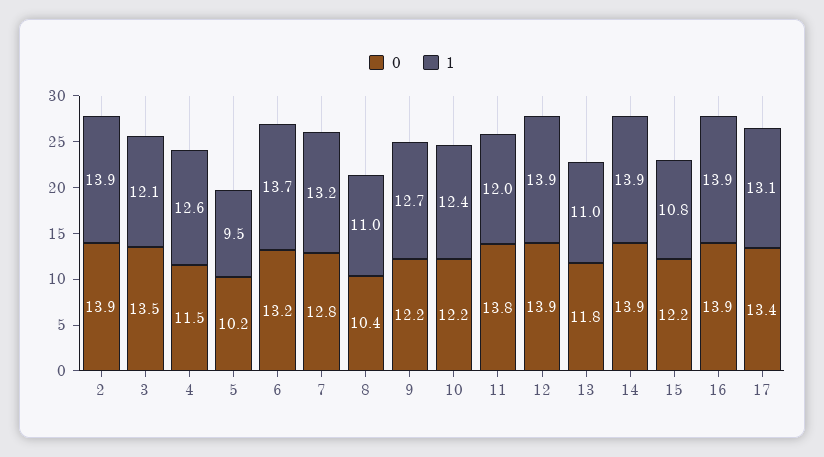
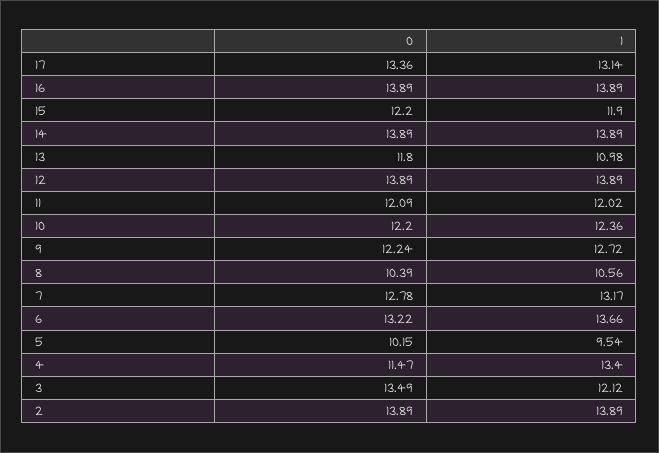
  {
    "0": {
      "2": 13.89,
      "3": 13.49,
      "4": 11.47,
      "5": 10.15,
      "6": 13.22,
      "7": 12.78,
      "8": 10.39,
      "9": 12.24,
      "10": 12.2,
-     "11": 13.8,
+     "11": 12.09,
      "12": 13.89,
      "13": 11.8,
      "14": 13.89,
      "15": 12.2,
      "16": 13.89,
      "17": 13.36
    },
    "1": {
      "2": 13.89,
      "3": 12.12,
-     "4": 12.6,
+     "4": 13.4,
      "5": 9.54,
      "6": 13.66,
      "7": 13.17,
-     "8": 11,
+     "8": 10.56,
      "9": 12.72,
      "10": 12.36,
      "11": 12.02,
      "12": 13.89,
      "13": 10.98,
      "14": 13.89,
-     "15": 10.8,
+     "15": 11.9,
      "16": 13.89,
      "17": 13.14
    }
  }

